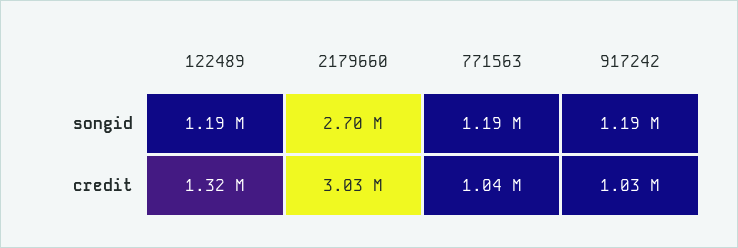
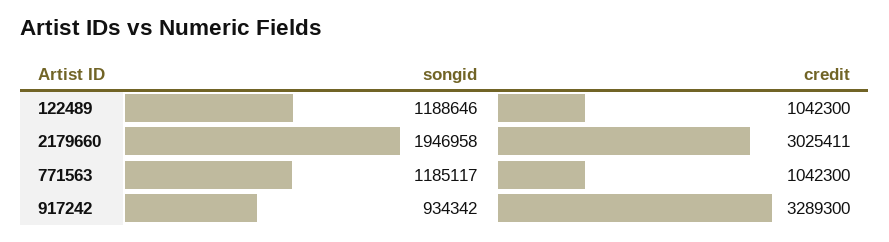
  {
    "122489": {
      "songid": 1188646,
-     "credit": 1320000
+     "credit": 1042300
    },
    "2179660": {
-     "songid": 2700000,
+     "songid": 1946958,
      "credit": 3025411
    },
    "771563": {
      "songid": 1185117,
      "credit": 1042300
    },
    "917242": {
-     "songid": 1190000,
+     "songid": 934342,
-     "credit": 1030000
+     "credit": 3289300
    }
  }

